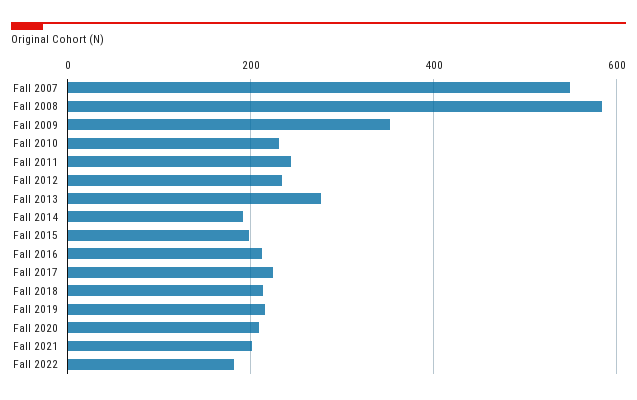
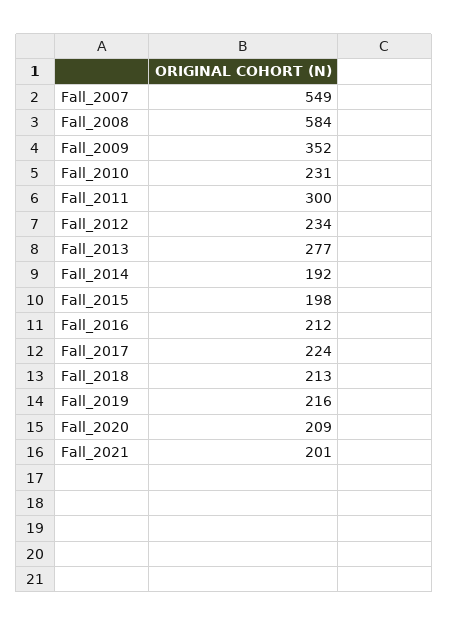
  {
    "Fall 2007": 549,
    "Fall 2008": 584,
    "Fall 2009": 352,
    "Fall 2010": 231,
-   "Fall 2011": 240,
+   "Fall 2011": 300,
    "Fall 2012": 234,
    "Fall 2013": 277,
    "Fall 2014": 192,
    "Fall 2015": 198,
    "Fall 2016": 212,
    "Fall 2017": 224,
    "Fall 2018": 213,
    "Fall 2019": 216,
    "Fall 2020": 209,
-   "Fall 2021": 201,
+   "Fall 2021": 201
-   "Fall 2022": 180
  }

